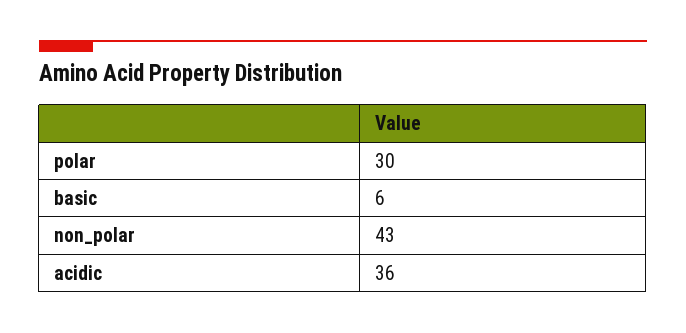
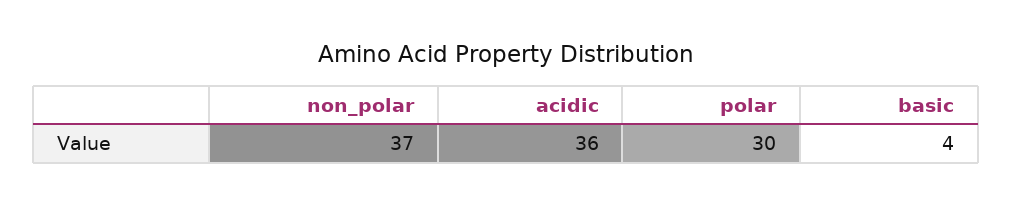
  {
    "polar": 30,
-   "basic": 6,
+   "basic": 4,
-   "non_polar": 43,
+   "non_polar": 37,
    "acidic": 36
  }

